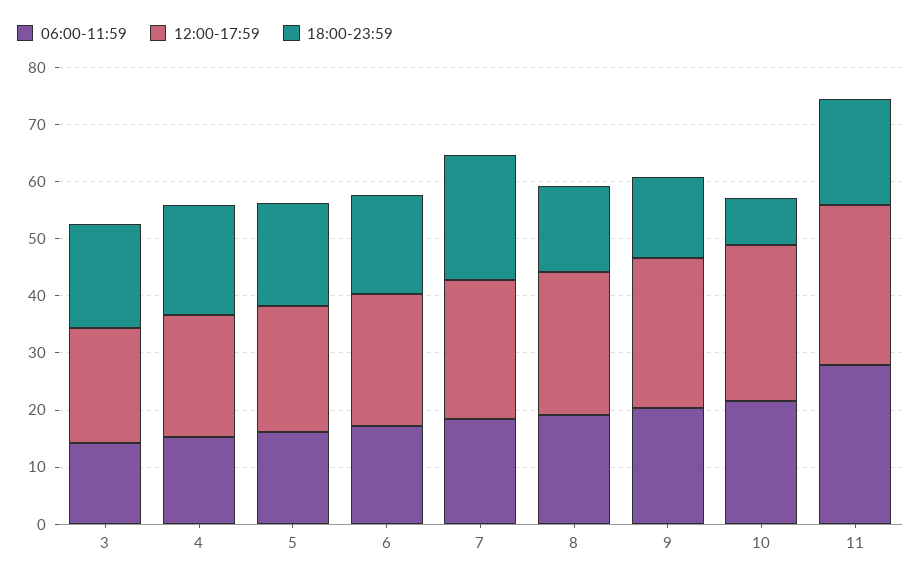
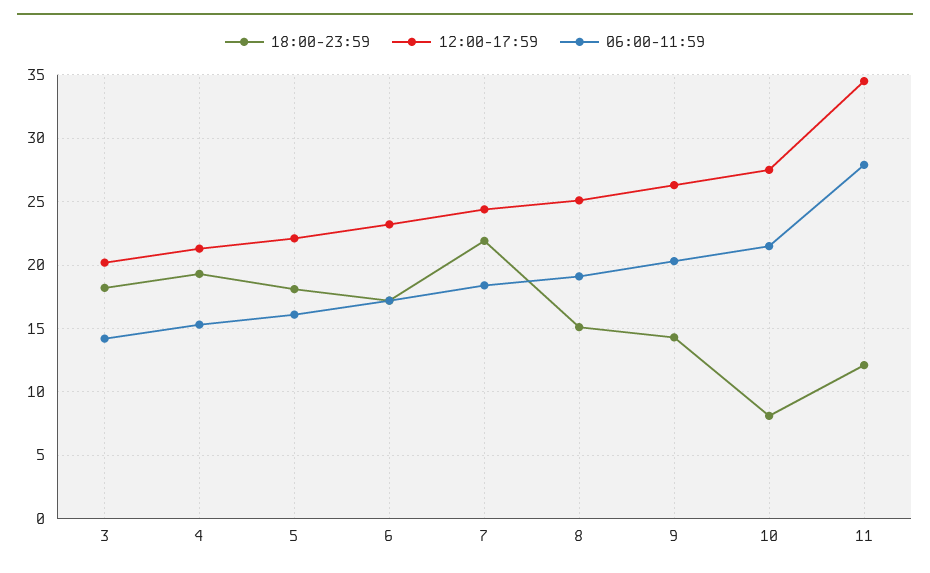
  {
    "06:00-11:59": {
      "3": 14,
      "4": 15.5,
      "5": 16,
      "6": 17,
      "7": 18.5,
      "8": 19,
      "9": 20.5,
      "10": 21.5,
      "11": 28
    },
    "12:00-17:59": {
      "3": 20,
      "4": 21.5,
      "5": 22,
      "6": 23,
      "7": 24.5,
      "8": 25,
      "9": 26.5,
      "10": 27.5,
-     "11": 28
+     "11": 34.5
    },
    "18:00-23:59": {
      "3": 18,
      "4": 19.5,
      "5": 18,
      "6": 17,
      "7": 22,
      "8": 15,
      "9": 14.5,
      "10": 8,
-     "11": 18
+     "11": 12
    }
  }

